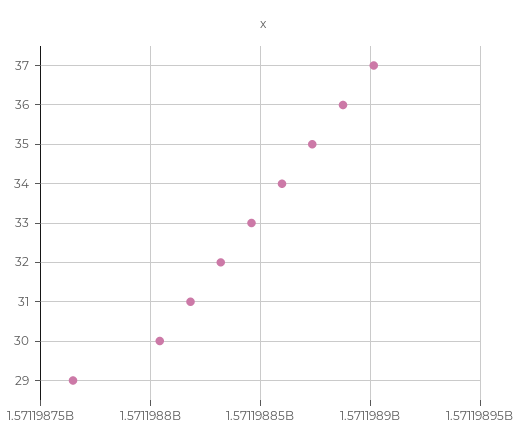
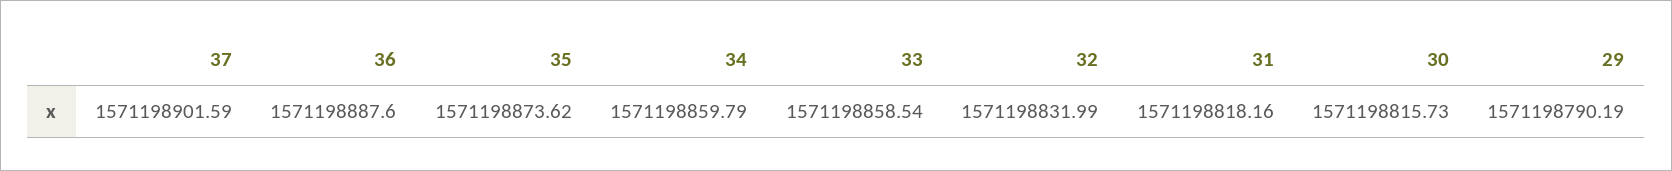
  {
    "37": 1571198901.59,
    "36": 1571198887.6,
    "35": 1571198873.62,
    "34": 1571198859.79,
-   "33": 1571198845,
+   "33": 1571198858.54,
    "32": 1571198831.99,
    "31": 1571198818.16,
-   "30": 1571198805,
+   "30": 1571198815.73,
-   "29": 1571198765
+   "29": 1571198790.19
  }

